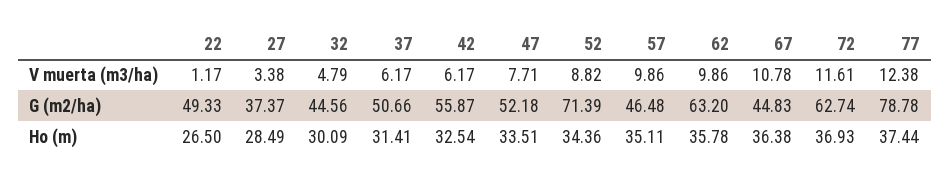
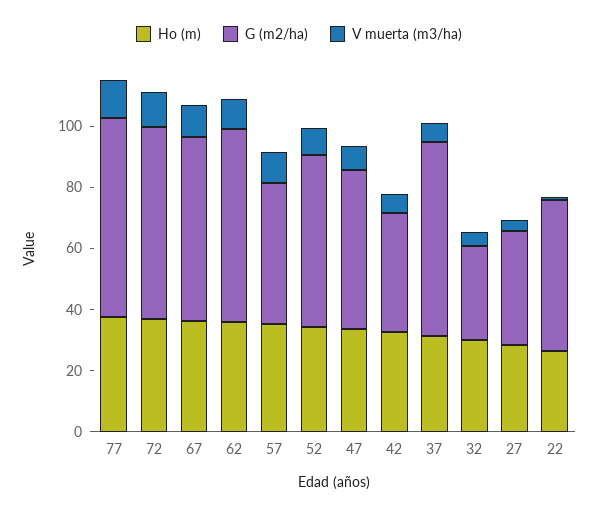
  {
    "V muerta (m3/ha)": {
      "22": 1.17,
      "27": 3.38,
      "32": 4.79,
      "37": 6.17,
      "42": 6.17,
      "47": 7.71,
      "52": 8.82,
      "57": 9.86,
      "62": 9.86,
      "67": 10.78,
      "72": 11.61,
      "77": 12.38
    },
    "G (m2/ha)": {
      "22": 49.33,
      "27": 37.37,
-     "32": 44.56,
+     "32": 30,
-     "37": 50.66,
+     "37": 65,
-     "42": 55.87,
+     "42": 40,
      "47": 52.18,
-     "52": 71.39,
+     "52": 55,
      "57": 46.48,
      "62": 63.2,
-     "67": 44.83,
+     "67": 60,
      "72": 62.74,
-     "77": 78.78
+     "77": 65
    },
    "Ho (m)": {
      "22": 26.5,
      "27": 28.49,
      "32": 30.09,
      "37": 31.41,
      "42": 32.54,
      "47": 33.51,
      "52": 34.36,
      "57": 35.11,
      "62": 35.78,
      "67": 36.38,
      "72": 36.93,
      "77": 37.44
    }
  }

